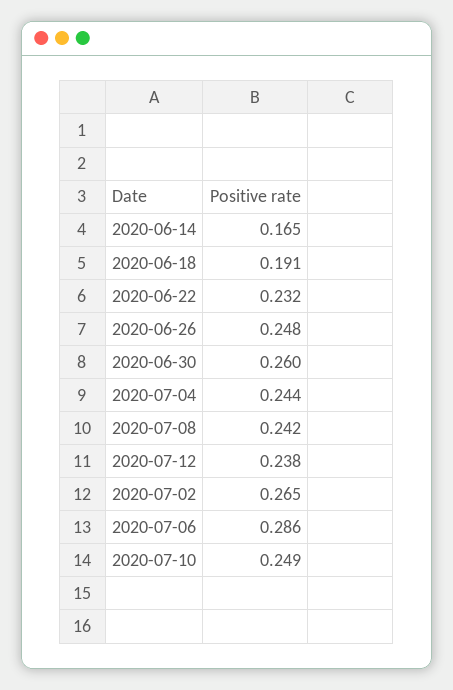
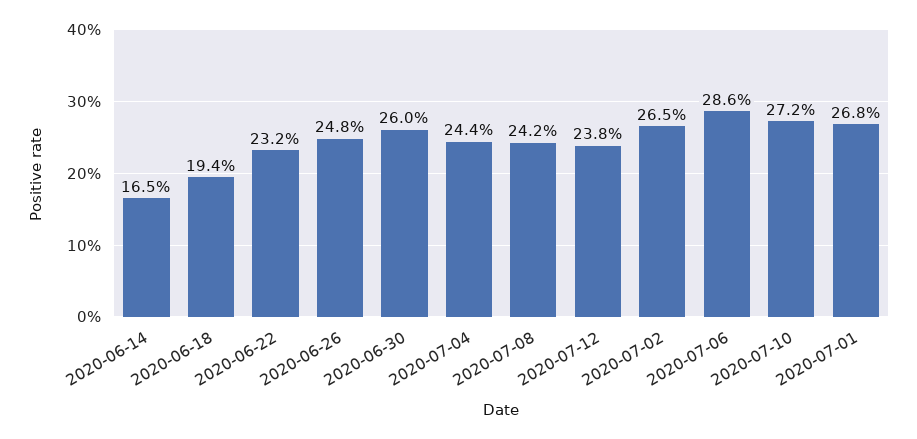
  {
    "2020-06-14": 0.165,
-   "2020-06-18": 0.191,
+   "2020-06-18": 0.194,
    "2020-06-22": 0.232,
    "2020-06-26": 0.248,
    "2020-06-30": 0.26,
    "2020-07-04": 0.244,
    "2020-07-08": 0.242,
    "2020-07-12": 0.238,
    "2020-07-02": 0.265,
    "2020-07-06": 0.286,
-   "2020-07-10": 0.249
+   "2020-07-10": 0.272,
+   "2020-07-01": 0.268
  }

